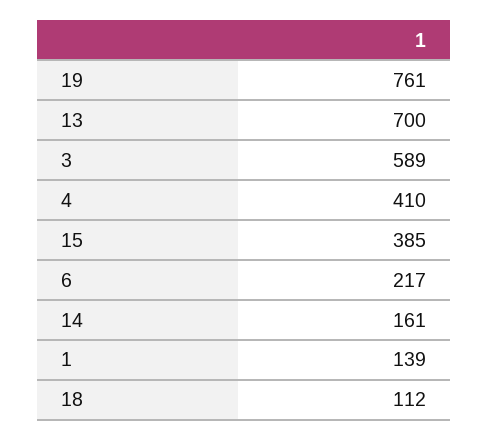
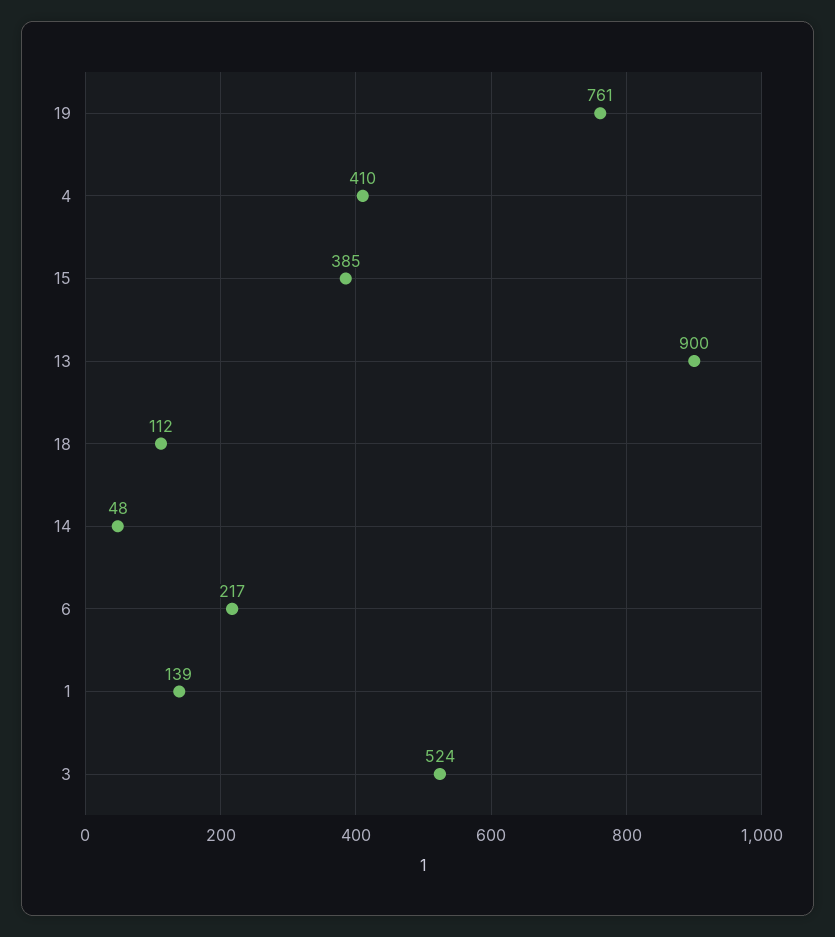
  {
    "19": 761,
-   "13": 700,
+   "13": 900,
-   "3": 589,
+   "3": 524,
    "4": 410,
    "15": 385,
    "6": 217,
-   "14": 161,
+   "14": 48,
    "1": 139,
    "18": 112
  }

